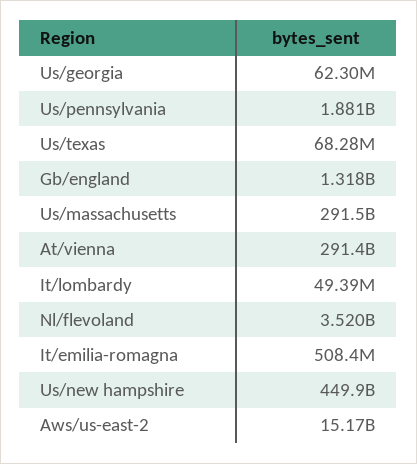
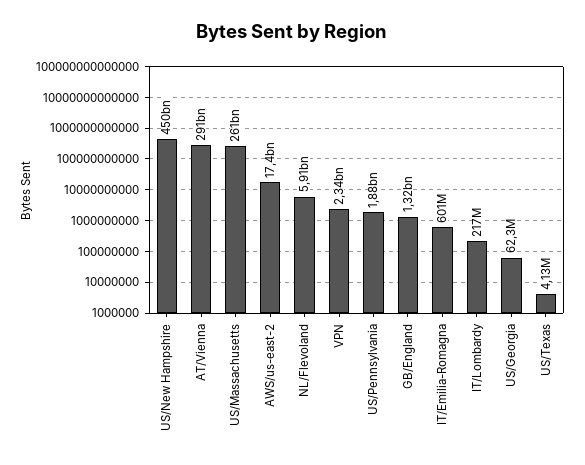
  {
    "Us/georgia": 62300000,
    "Us/pennsylvania": 1881000000,
-   "Us/texas": 68280000,
+   "Us/texas": 4130000,
    "Gb/england": 1318000000,
-   "Us/massachusetts": 291500000000,
+   "Us/massachusetts": 261000000000,
    "At/vienna": 291400000000,
-   "It/lombardy": 49390000,
+   "It/lombardy": 217000000,
-   "Nl/flevoland": 3520000000,
+   "Nl/flevoland": 5910000000,
-   "It/emilia-romagna": 508400000,
+   "It/emilia-romagna": 601000000,
    "Us/new hampshire": 449900000000,
-   "Aws/us-east-2": 15170000000
+   "Aws/us-east-2": 17400000000,
+   "VPN": 2340000000
  }

